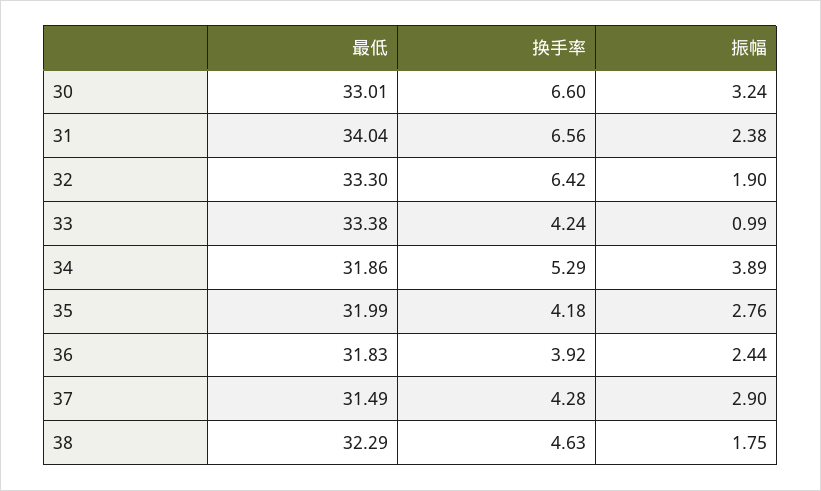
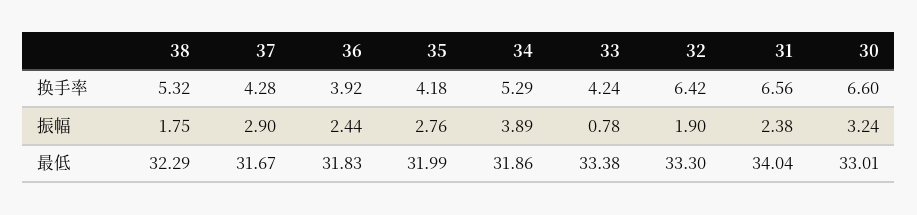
  {
    "最低": {
      "30": 33.01,
      "31": 34.04,
      "32": 33.3,
      "33": 33.38,
      "34": 31.86,
      "35": 31.99,
      "36": 31.83,
-     "37": 31.49,
+     "37": 31.67,
      "38": 32.29
    },
    "换手率": {
      "30": 6.6,
      "31": 6.56,
      "32": 6.42,
      "33": 4.24,
      "34": 5.29,
      "35": 4.18,
      "36": 3.92,
      "37": 4.28,
-     "38": 4.63
+     "38": 5.32
    },
    "振幅": {
      "30": 3.24,
      "31": 2.38,
      "32": 1.9,
-     "33": 0.99,
+     "33": 0.78,
      "34": 3.89,
      "35": 2.76,
      "36": 2.44,
      "37": 2.9,
      "38": 1.75
    }
  }

